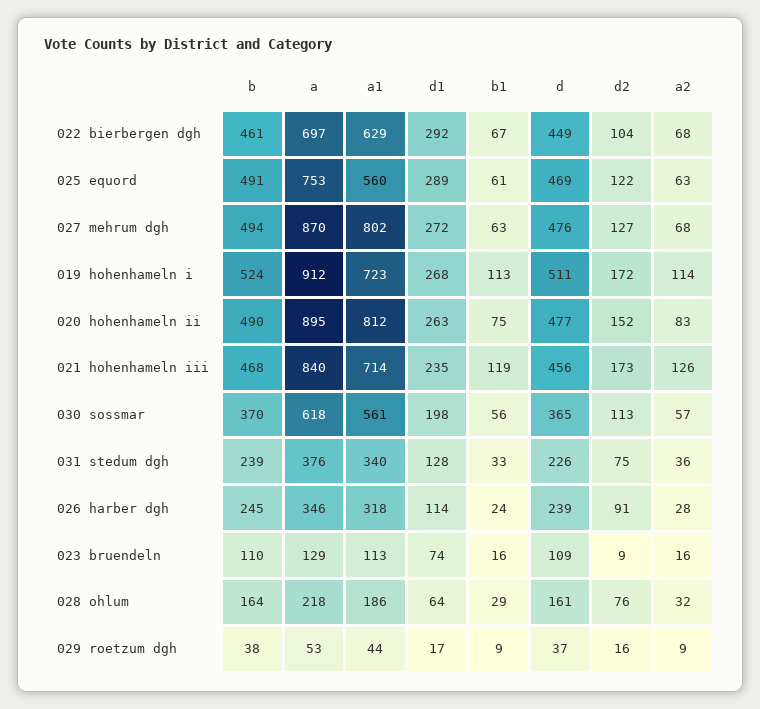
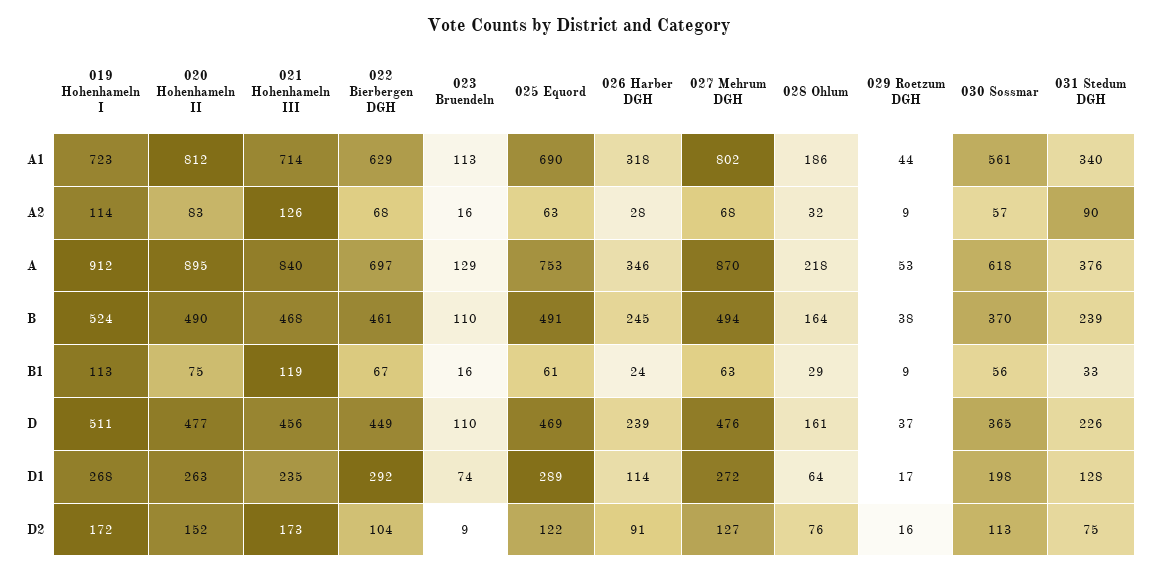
  {
    "b": {
      "022 bierbergen dgh": 461,
      "025 equord": 491,
      "027 mehrum dgh": 494,
      "019 hohenhameln i": 524,
      "020 hohenhameln ii": 490,
      "021 hohenhameln iii": 468,
      "030 sossmar": 370,
      "031 stedum dgh": 239,
      "026 harber dgh": 245,
      "023 bruendeln": 110,
      "028 ohlum": 164,
      "029 roetzum dgh": 38
    },
    "a": {
      "022 bierbergen dgh": 697,
      "025 equord": 753,
      "027 mehrum dgh": 870,
      "019 hohenhameln i": 912,
      "020 hohenhameln ii": 895,
      "021 hohenhameln iii": 840,
      "030 sossmar": 618,
      "031 stedum dgh": 376,
      "026 harber dgh": 346,
      "023 bruendeln": 129,
      "028 ohlum": 218,
      "029 roetzum dgh": 53
    },
    "a1": {
      "022 bierbergen dgh": 629,
-     "025 equord": 560,
+     "025 equord": 690,
      "027 mehrum dgh": 802,
      "019 hohenhameln i": 723,
      "020 hohenhameln ii": 812,
      "021 hohenhameln iii": 714,
      "030 sossmar": 561,
      "031 stedum dgh": 340,
      "026 harber dgh": 318,
      "023 bruendeln": 113,
      "028 ohlum": 186,
      "029 roetzum dgh": 44
    },
    "d1": {
      "022 bierbergen dgh": 292,
      "025 equord": 289,
      "027 mehrum dgh": 272,
      "019 hohenhameln i": 268,
      "020 hohenhameln ii": 263,
      "021 hohenhameln iii": 235,
      "030 sossmar": 198,
      "031 stedum dgh": 128,
      "026 harber dgh": 114,
      "023 bruendeln": 74,
      "028 ohlum": 64,
      "029 roetzum dgh": 17
    },
    "b1": {
      "022 bierbergen dgh": 67,
      "025 equord": 61,
      "027 mehrum dgh": 63,
      "019 hohenhameln i": 113,
      "020 hohenhameln ii": 75,
      "021 hohenhameln iii": 119,
      "030 sossmar": 56,
      "031 stedum dgh": 33,
      "026 harber dgh": 24,
      "023 bruendeln": 16,
      "028 ohlum": 29,
      "029 roetzum dgh": 9
    },
    "d": {
      "022 bierbergen dgh": 449,
      "025 equord": 469,
      "027 mehrum dgh": 476,
      "019 hohenhameln i": 511,
      "020 hohenhameln ii": 477,
      "021 hohenhameln iii": 456,
      "030 sossmar": 365,
      "031 stedum dgh": 226,
      "026 harber dgh": 239,
-     "023 bruendeln": 109,
+     "023 bruendeln": 110,
      "028 ohlum": 161,
      "029 roetzum dgh": 37
    },
    "d2": {
      "022 bierbergen dgh": 104,
      "025 equord": 122,
      "027 mehrum dgh": 127,
      "019 hohenhameln i": 172,
      "020 hohenhameln ii": 152,
      "021 hohenhameln iii": 173,
      "030 sossmar": 113,
      "031 stedum dgh": 75,
      "026 harber dgh": 91,
      "023 bruendeln": 9,
      "028 ohlum": 76,
      "029 roetzum dgh": 16
    },
    "a2": {
      "022 bierbergen dgh": 68,
      "025 equord": 63,
      "027 mehrum dgh": 68,
      "019 hohenhameln i": 114,
      "020 hohenhameln ii": 83,
      "021 hohenhameln iii": 126,
      "030 sossmar": 57,
-     "031 stedum dgh": 36,
+     "031 stedum dgh": 90,
      "026 harber dgh": 28,
      "023 bruendeln": 16,
      "028 ohlum": 32,
      "029 roetzum dgh": 9
    }
  }

